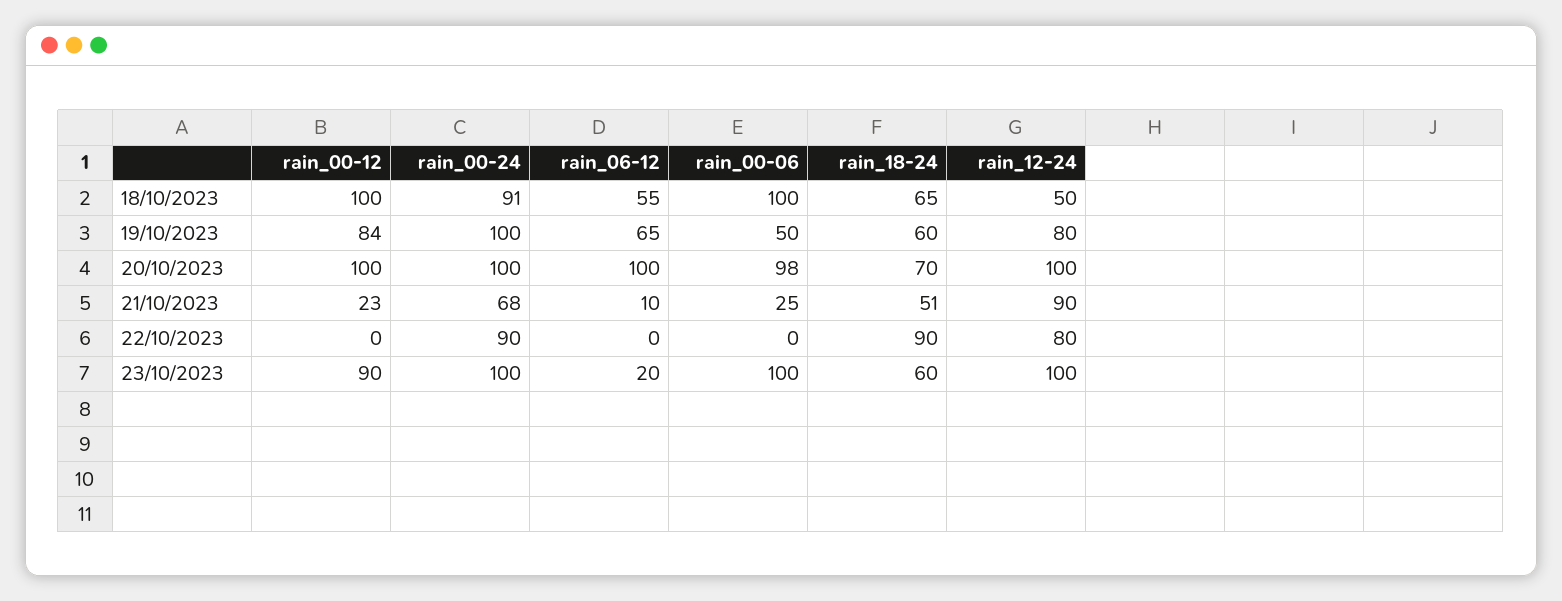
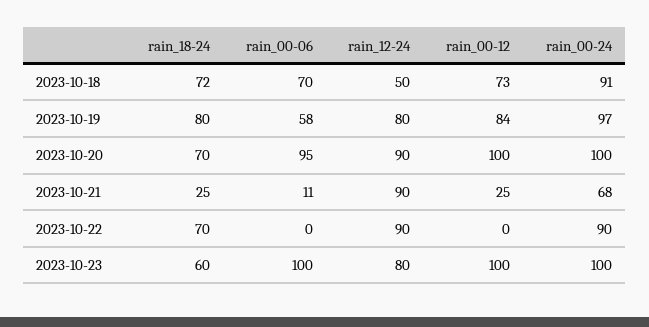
  {
    "rain_00-12": {
-     "18/10/2023": 100,
+     "18/10/2023": 73,
      "19/10/2023": 84,
      "20/10/2023": 100,
-     "21/10/2023": 23,
+     "21/10/2023": 25,
      "22/10/2023": 0,
-     "23/10/2023": 90
+     "23/10/2023": 100
    },
    "rain_00-24": {
      "18/10/2023": 91,
-     "19/10/2023": 100,
+     "19/10/2023": 97,
      "20/10/2023": 100,
      "21/10/2023": 68,
      "22/10/2023": 90,
      "23/10/2023": 100
    },
-   "rain_06-12": {
-     "18/10/2023": 55,
-     "19/10/2023": 65,
-     "20/10/2023": 100,
-     "21/10/2023": 10,
-     "22/10/2023": 0,
-     "23/10/2023": 20
-   },
    "rain_00-06": {
-     "18/10/2023": 100,
+     "18/10/2023": 70,
-     "19/10/2023": 50,
+     "19/10/2023": 58,
-     "20/10/2023": 98,
+     "20/10/2023": 95,
-     "21/10/2023": 25,
+     "21/10/2023": 11,
      "22/10/2023": 0,
      "23/10/2023": 100
    },
    "rain_18-24": {
-     "18/10/2023": 65,
+     "18/10/2023": 72,
-     "19/10/2023": 60,
+     "19/10/2023": 80,
      "20/10/2023": 70,
-     "21/10/2023": 51,
+     "21/10/2023": 25,
-     "22/10/2023": 90,
+     "22/10/2023": 70,
      "23/10/2023": 60
    },
    "rain_12-24": {
      "18/10/2023": 50,
      "19/10/2023": 80,
-     "20/10/2023": 100,
+     "20/10/2023": 90,
      "21/10/2023": 90,
-     "22/10/2023": 80,
+     "22/10/2023": 90,
-     "23/10/2023": 100
+     "23/10/2023": 80
    }
  }

